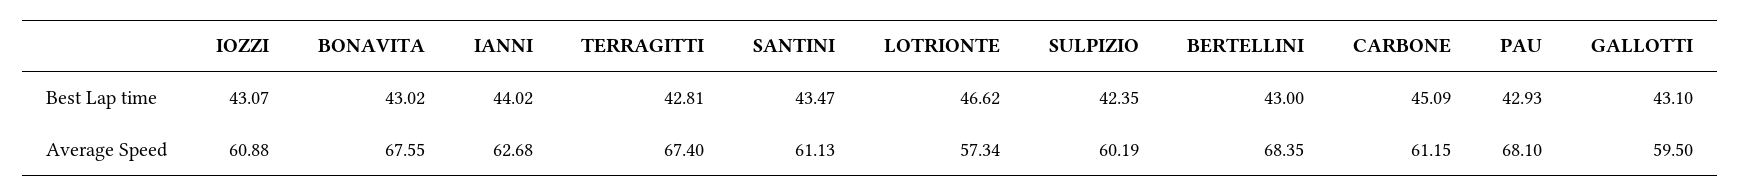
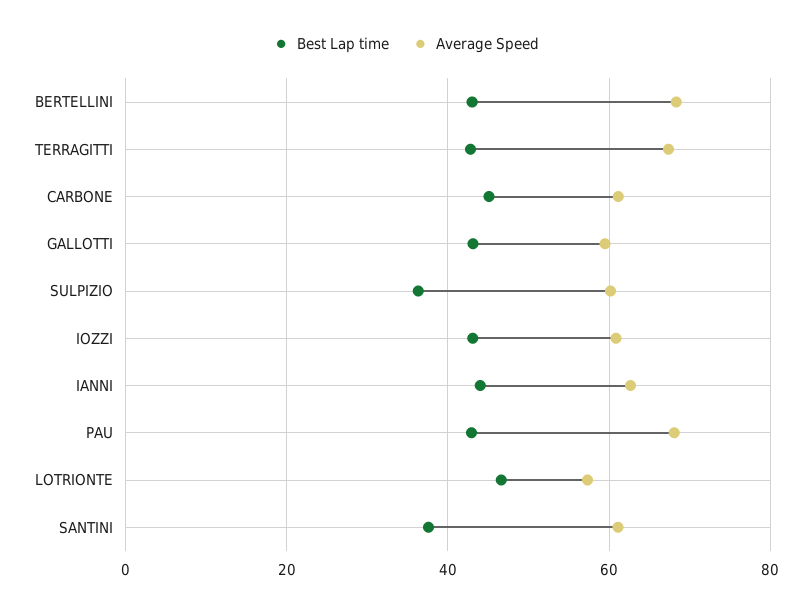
  {
    "Best Lap time": {
      "IOZZI": 43.07,
-     "BONAVITA": 43.02,
      "IANNI": 44.02,
      "TERRAGITTI": 42.81,
-     "SANTINI": 43.47,
+     "SANTINI": 38,
      "LOTRIONTE": 46.62,
-     "SULPIZIO": 42.35,
+     "SULPIZIO": 36,
      "BERTELLINI": 43,
      "CARBONE": 45.09,
      "PAU": 42.93,
      "GALLOTTI": 43.1
    },
    "Average Speed": {
      "IOZZI": 60.88,
-     "BONAVITA": 67.55,
      "IANNI": 62.68,
      "TERRAGITTI": 67.4,
      "SANTINI": 61.13,
      "LOTRIONTE": 57.34,
      "SULPIZIO": 60.19,
      "BERTELLINI": 68.35,
      "CARBONE": 61.15,
      "PAU": 68.1,
      "GALLOTTI": 59.5
    }
  }

